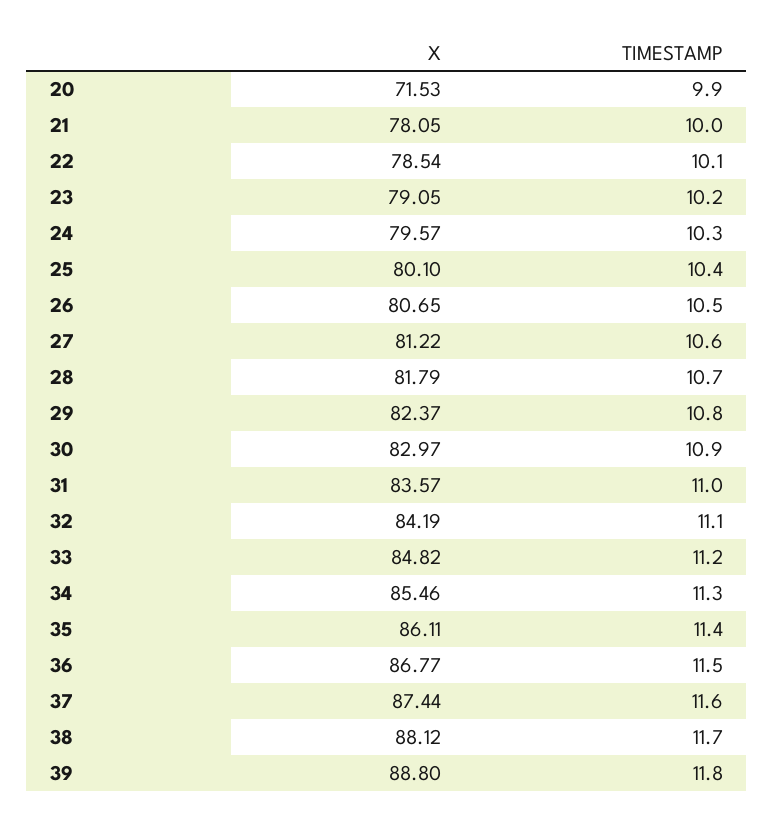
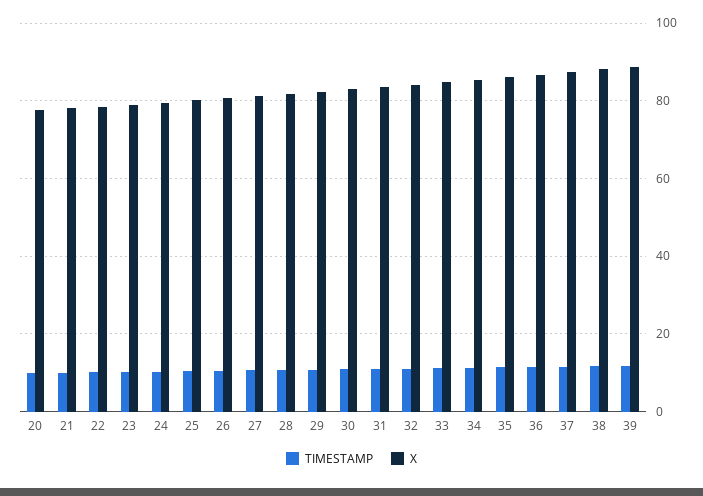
  {
    "X": {
-     "20": 71.53,
+     "20": 78,
      "21": 78.05,
      "22": 78.54,
      "23": 79.05,
      "24": 79.57,
      "25": 80.1,
      "26": 80.65,
      "27": 81.22,
      "28": 81.79,
      "29": 82.37,
      "30": 82.97,
      "31": 83.57,
      "32": 84.19,
      "33": 84.82,
      "34": 85.46,
      "35": 86.11,
      "36": 86.77,
      "37": 87.44,
      "38": 88.12,
      "39": 88.8
    },
    "TIMESTAMP": {
      "20": 9.9,
      "21": 10,
      "22": 10.1,
      "23": 10.2,
      "24": 10.3,
      "25": 10.4,
      "26": 10.5,
      "27": 10.6,
      "28": 10.7,
      "29": 10.8,
      "30": 10.9,
      "31": 11,
      "32": 11.1,
      "33": 11.2,
      "34": 11.3,
      "35": 11.4,
      "36": 11.5,
      "37": 11.6,
      "38": 11.7,
      "39": 11.8
    }
  }

